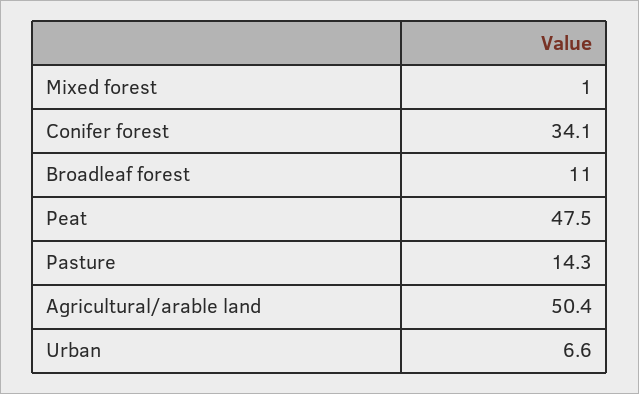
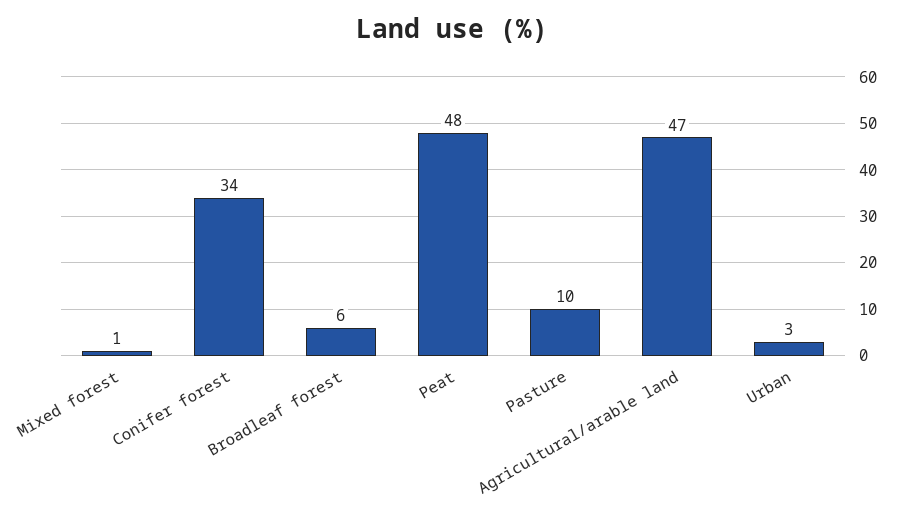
  {
    "Mixed forest": 1,
    "Conifer forest": 34.1,
-   "Broadleaf forest": 11,
+   "Broadleaf forest": 6,
    "Peat": 47.5,
-   "Pasture": 14.3,
+   "Pasture": 10,
-   "Agricultural/arable land": 50.4,
+   "Agricultural/arable land": 47,
-   "Urban": 6.6
+   "Urban": 3
  }

